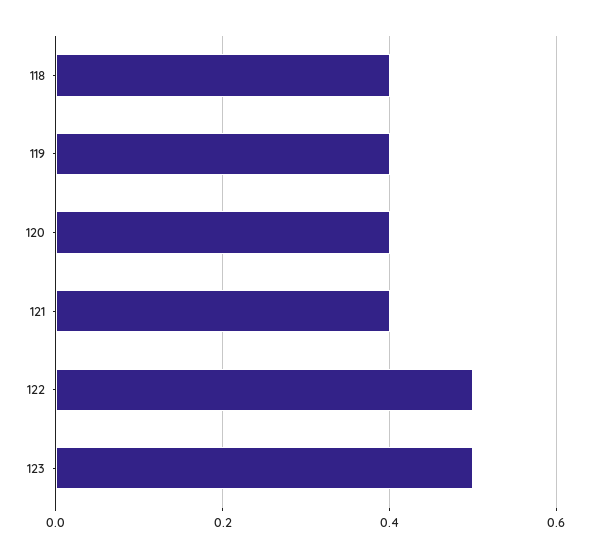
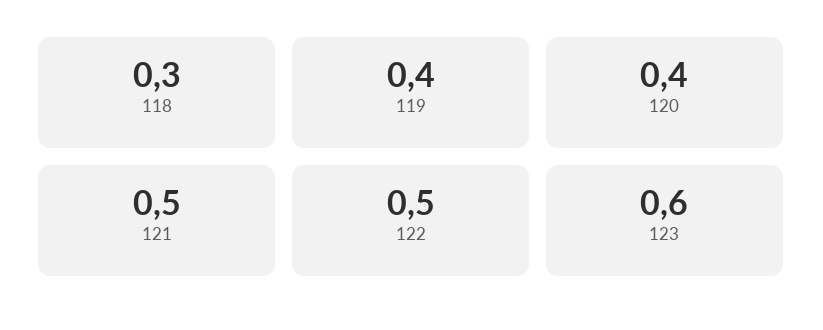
  {
-   "118": 0.4,
+   "118": 0.3,
    "119": 0.4,
    "120": 0.4,
-   "121": 0.4,
+   "121": 0.5,
    "122": 0.5,
-   "123": 0.5
+   "123": 0.6
  }

